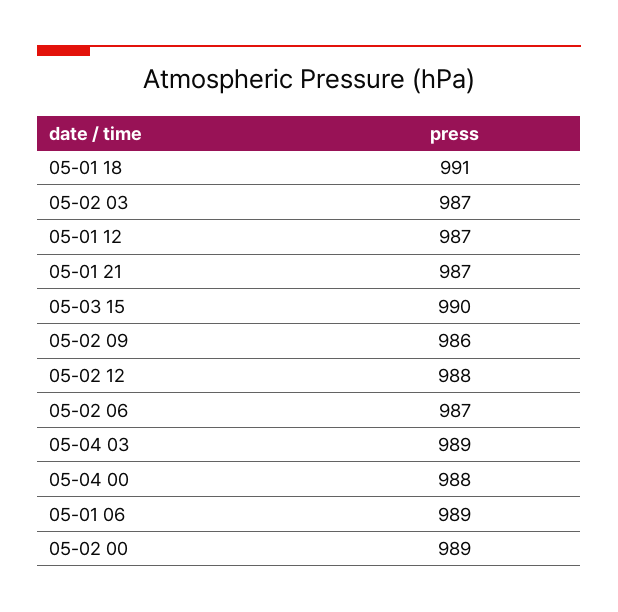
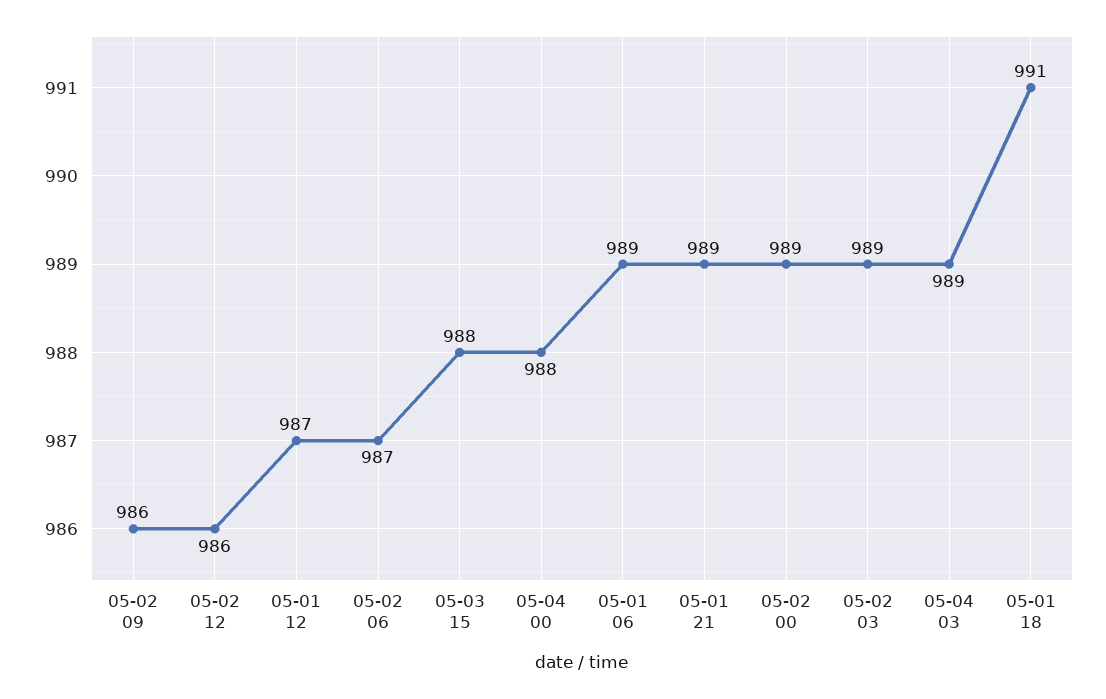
  {
    "05-01 18": 991,
-   "05-02 03": 987,
+   "05-02 03": 989,
    "05-01 12": 987,
-   "05-01 21": 987,
+   "05-01 21": 989,
-   "05-03 15": 990,
+   "05-03 15": 988,
    "05-02 09": 986,
-   "05-02 12": 988,
+   "05-02 12": 986,
    "05-02 06": 987,
    "05-04 03": 989,
    "05-04 00": 988,
    "05-01 06": 989,
    "05-02 00": 989
  }

